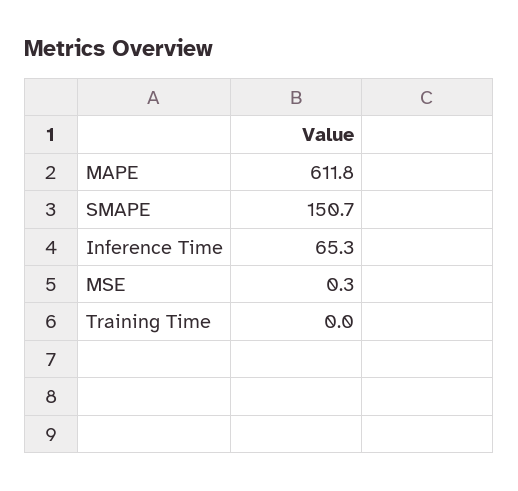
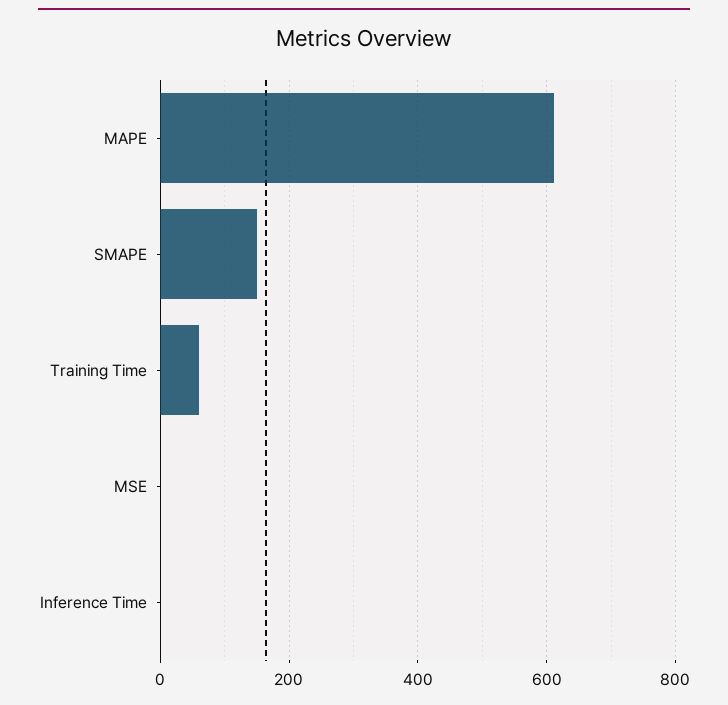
  {
    "MAPE": 611.8,
    "SMAPE": 150.7,
-   "Inference Time": 65.3,
+   "Inference Time": 0,
    "MSE": 0.3,
-   "Training Time": 0
+   "Training Time": 60
  }

